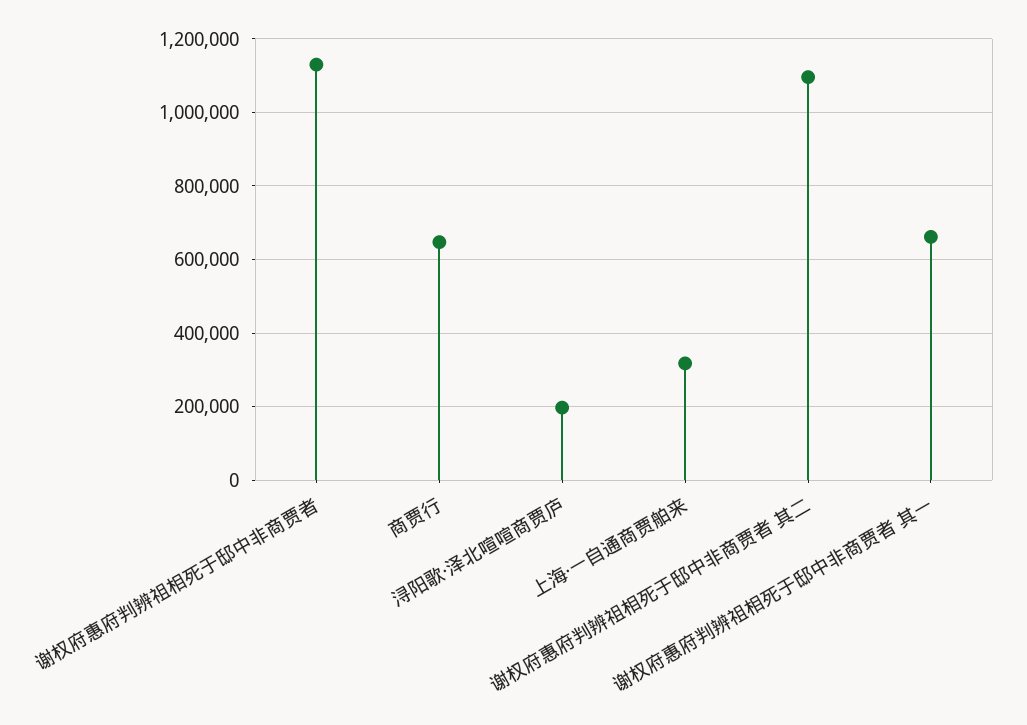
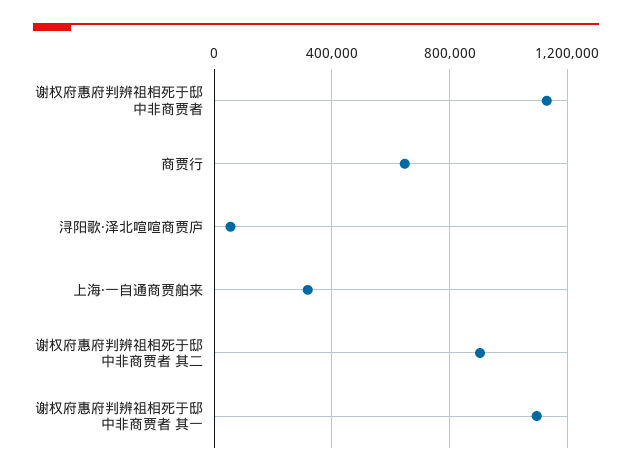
  {
    "谢权府惠府判辨祖相死于邸中非商贾者": 1120000,
    "商贾行": 640000,
-   "浔阳歌·泽北喧喧商贾庐": 200000,
+   "浔阳歌·泽北喧喧商贾庐": 50000,
    "上海·一自通商贾舶来": 320000,
-   "谢权府惠府判辨祖相死于邸中非商贾者 其二": 1100000,
+   "谢权府惠府判辨祖相死于邸中非商贾者 其二": 900000,
-   "谢权府惠府判辨祖相死于邸中非商贾者 其一": 660000
+   "谢权府惠府判辨祖相死于邸中非商贾者 其一": 1100000
  }

